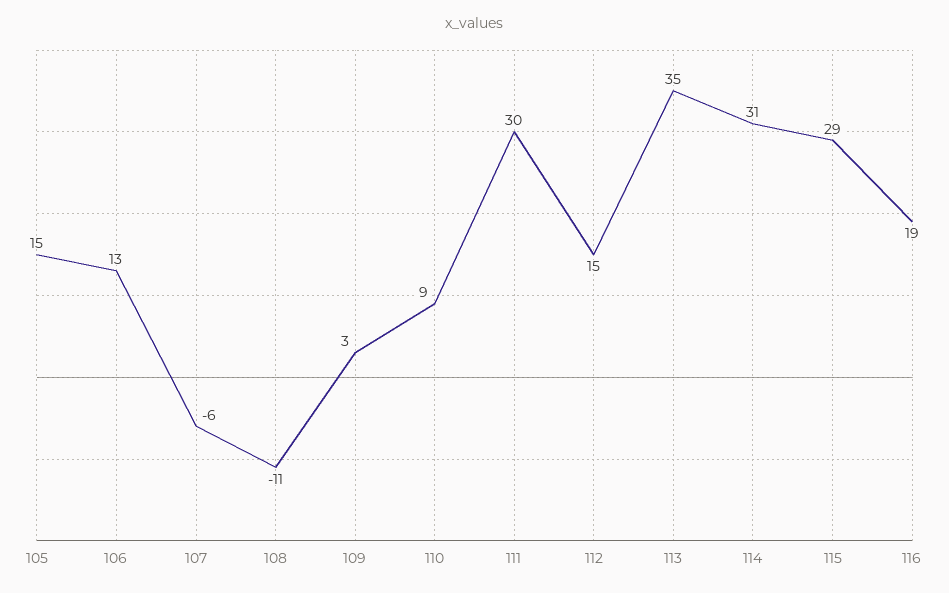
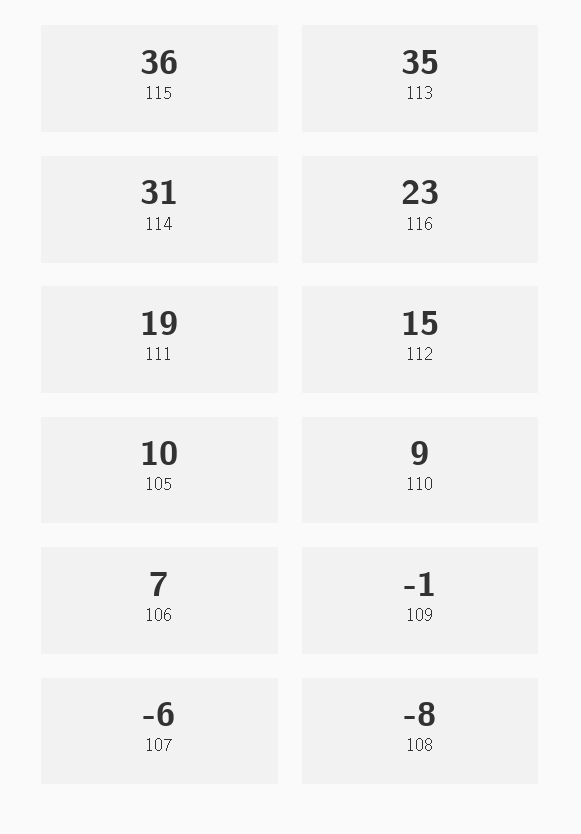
  {
-   "105": 15,
+   "105": 10,
-   "106": 13,
+   "106": 7,
    "107": -6,
-   "108": -11,
+   "108": -8,
-   "109": 3,
+   "109": -1,
    "110": 9,
-   "111": 30,
+   "111": 19,
    "112": 15,
    "113": 35,
    "114": 31,
-   "115": 29,
+   "115": 36,
-   "116": 19
+   "116": 23
  }

